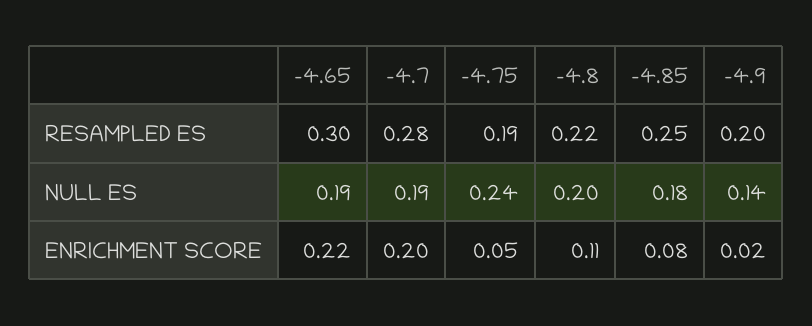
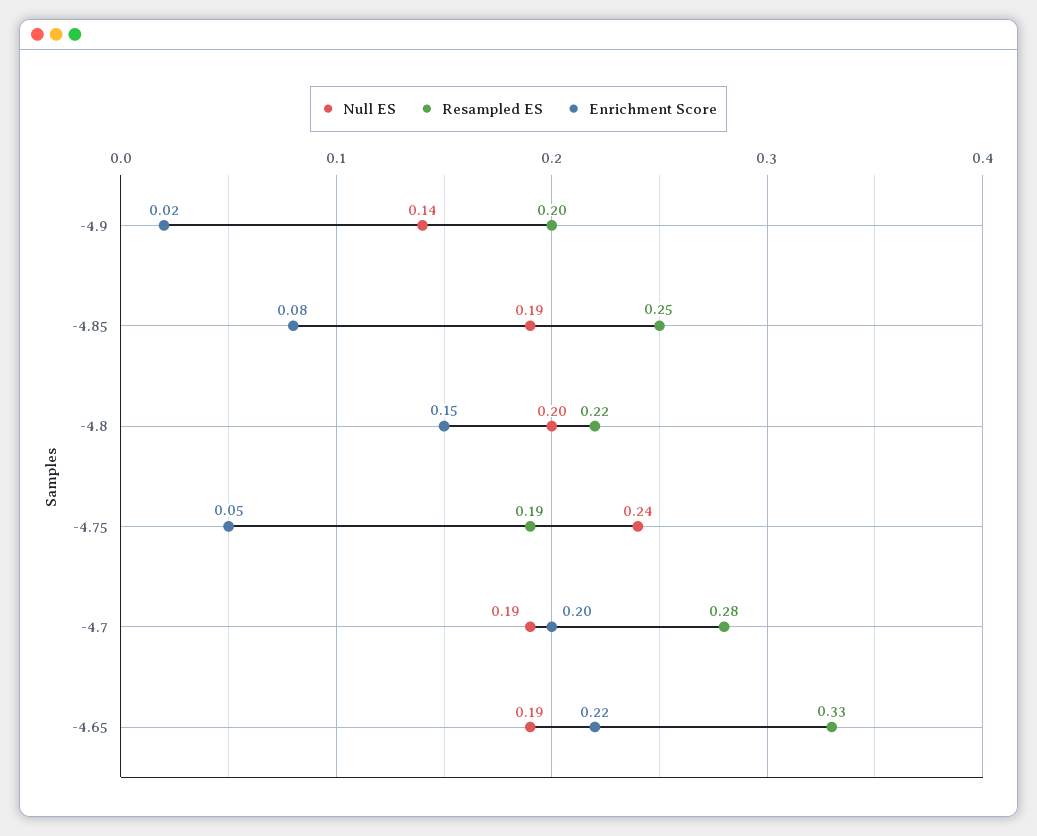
  {
    "RESAMPLED ES": {
-     "-4.65": 0.3,
+     "-4.65": 0.33,
      "-4.7": 0.28,
      "-4.75": 0.19,
      "-4.8": 0.22,
      "-4.85": 0.25,
      "-4.9": 0.2
    },
    "NULL ES": {
      "-4.65": 0.19,
      "-4.7": 0.19,
      "-4.75": 0.24,
      "-4.8": 0.2,
-     "-4.85": 0.18,
+     "-4.85": 0.19,
      "-4.9": 0.14
    },
    "ENRICHMENT SCORE": {
      "-4.65": 0.22,
      "-4.7": 0.2,
      "-4.75": 0.05,
-     "-4.8": 0.11,
+     "-4.8": 0.15,
      "-4.85": 0.08,
      "-4.9": 0.02
    }
  }

